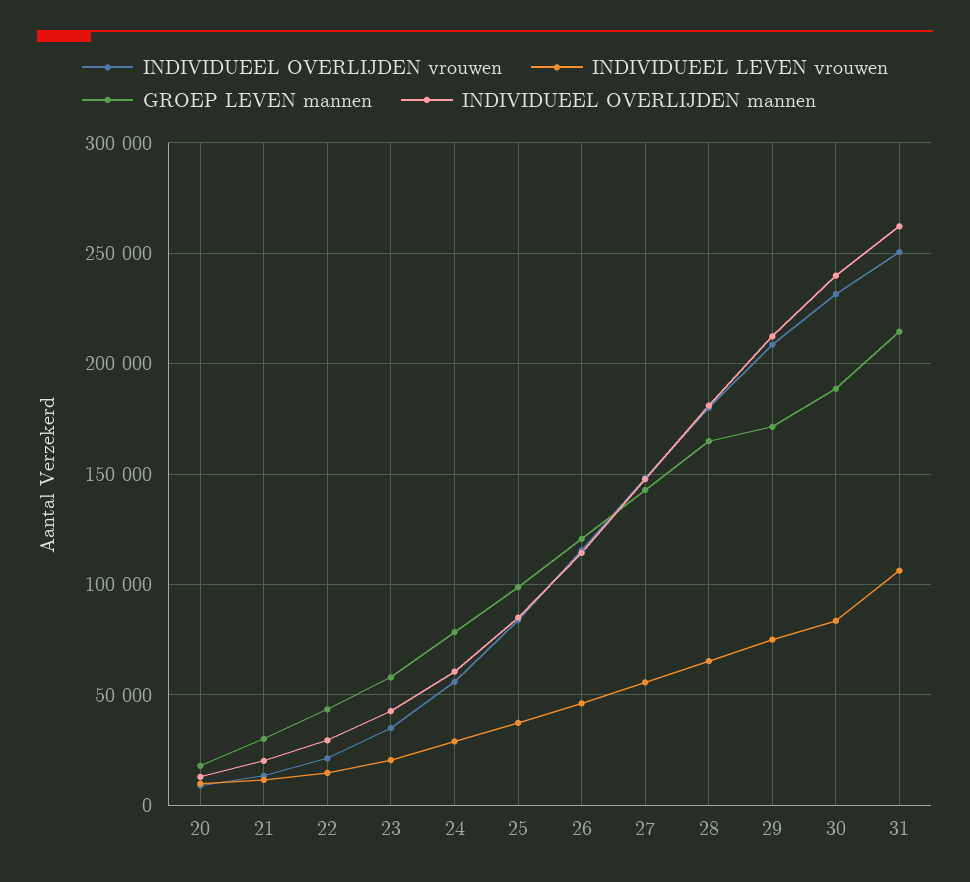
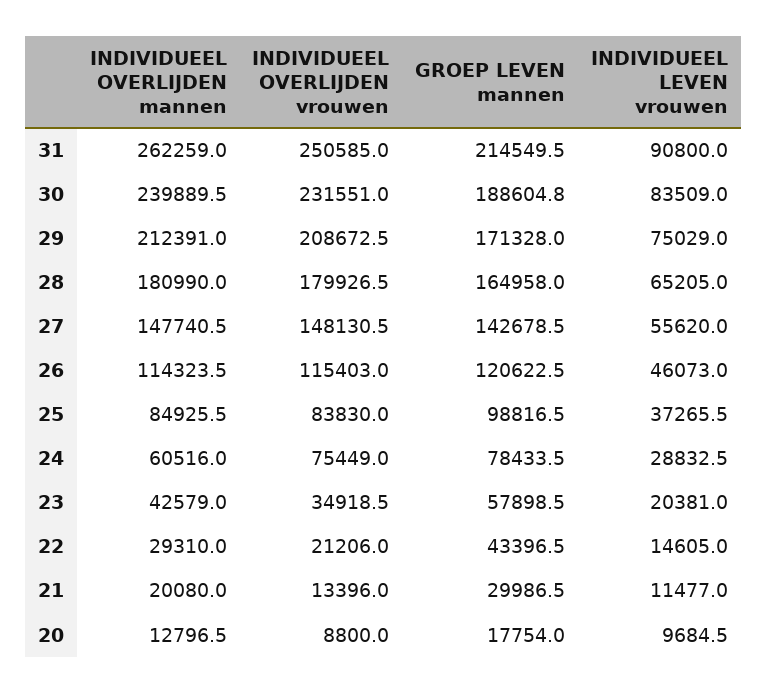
  {
    "INDIVIDUEEL OVERLIJDEN vrouwen": {
      "20": 8800,
      "21": 13396,
      "22": 21206,
      "23": 34918.5,
-     "24": 55000,
+     "24": 75449,
      "25": 83830,
      "26": 115403,
      "27": 148130.5,
      "28": 179926.5,
      "29": 208672.5,
      "30": 231551,
      "31": 250585
    },
    "INDIVIDUEEL LEVEN vrouwen": {
      "20": 9684.5,
      "21": 11477,
      "22": 14605,
      "23": 20381,
      "24": 28832.5,
      "25": 37265.5,
      "26": 46073,
      "27": 55620,
      "28": 65205,
      "29": 75029,
      "30": 83509,
-     "31": 105000
+     "31": 90800
    },
    "GROEP LEVEN mannen": {
      "20": 17754,
      "21": 29986.5,
      "22": 43396.5,
      "23": 57898.5,
      "24": 78433.5,
      "25": 98816.5,
      "26": 120622.5,
      "27": 142678.5,
      "28": 164958,
      "29": 171328,
      "30": 188604.8,
      "31": 214549.5
    },
    "INDIVIDUEEL OVERLIJDEN mannen": {
      "20": 12796.5,
      "21": 20080,
      "22": 29310,
      "23": 42579,
      "24": 60516,
      "25": 84925.5,
      "26": 114323.5,
      "27": 147740.5,
      "28": 180990,
      "29": 212391,
      "30": 239889.5,
      "31": 262259
    }
  }

